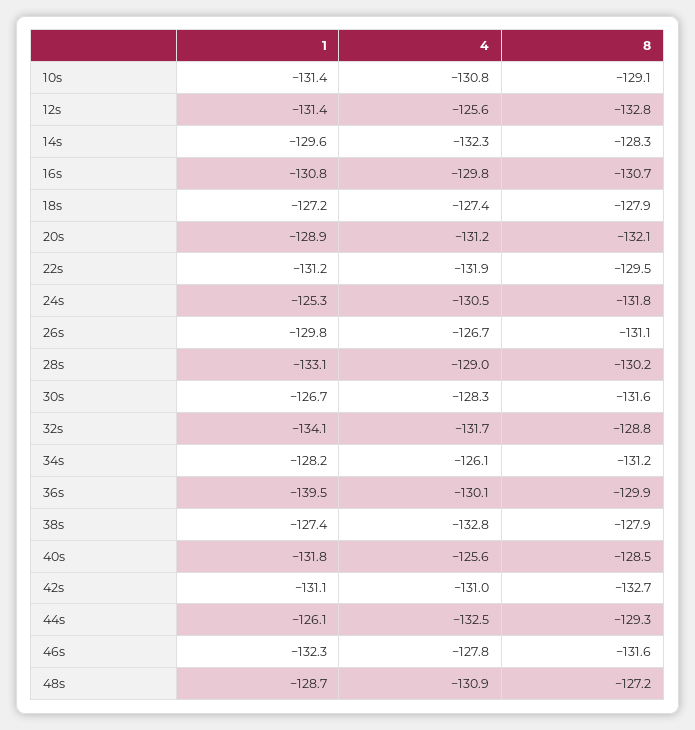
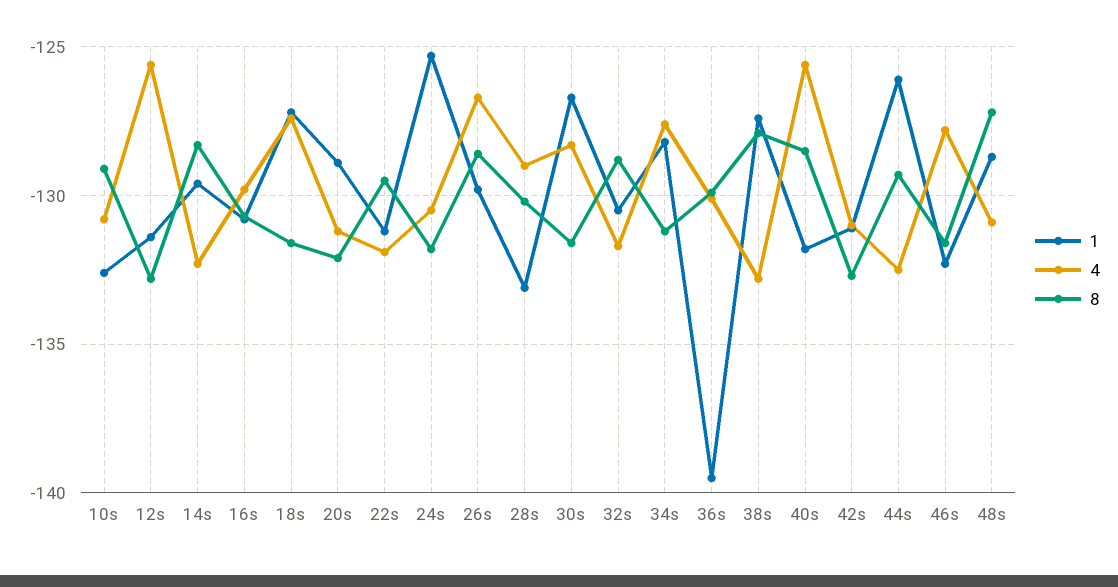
  {
    "1": {
-     "10s": -131.4,
+     "10s": -132.5,
      "12s": -131.4,
      "14s": -129.6,
      "16s": -130.8,
      "18s": -127.2,
      "20s": -128.9,
      "22s": -131.2,
      "24s": -125.3,
      "26s": -129.8,
      "28s": -133.1,
      "30s": -126.7,
-     "32s": -134.1,
+     "32s": -130.5,
      "34s": -128.2,
      "36s": -139.5,
      "38s": -127.4,
      "40s": -131.8,
      "42s": -131.1,
      "44s": -126.1,
      "46s": -132.3,
      "48s": -128.7
    },
    "4": {
      "10s": -130.8,
      "12s": -125.6,
      "14s": -132.3,
      "16s": -129.8,
      "18s": -127.4,
      "20s": -131.2,
      "22s": -131.9,
      "24s": -130.5,
      "26s": -126.7,
      "28s": -129,
      "30s": -128.3,
      "32s": -131.7,
-     "34s": -126.1,
+     "34s": -127.5,
      "36s": -130.1,
      "38s": -132.8,
      "40s": -125.6,
      "42s": -131,
      "44s": -132.5,
      "46s": -127.8,
      "48s": -130.9
    },
    "8": {
      "10s": -129.1,
      "12s": -132.8,
      "14s": -128.3,
      "16s": -130.7,
-     "18s": -127.9,
+     "18s": -131.5,
      "20s": -132.1,
      "22s": -129.5,
      "24s": -131.8,
-     "26s": -131.1,
+     "26s": -128.5,
      "28s": -130.2,
      "30s": -131.6,
      "32s": -128.8,
      "34s": -131.2,
      "36s": -129.9,
      "38s": -127.9,
      "40s": -128.5,
      "42s": -132.7,
      "44s": -129.3,
      "46s": -131.6,
      "48s": -127.2
    }
  }

